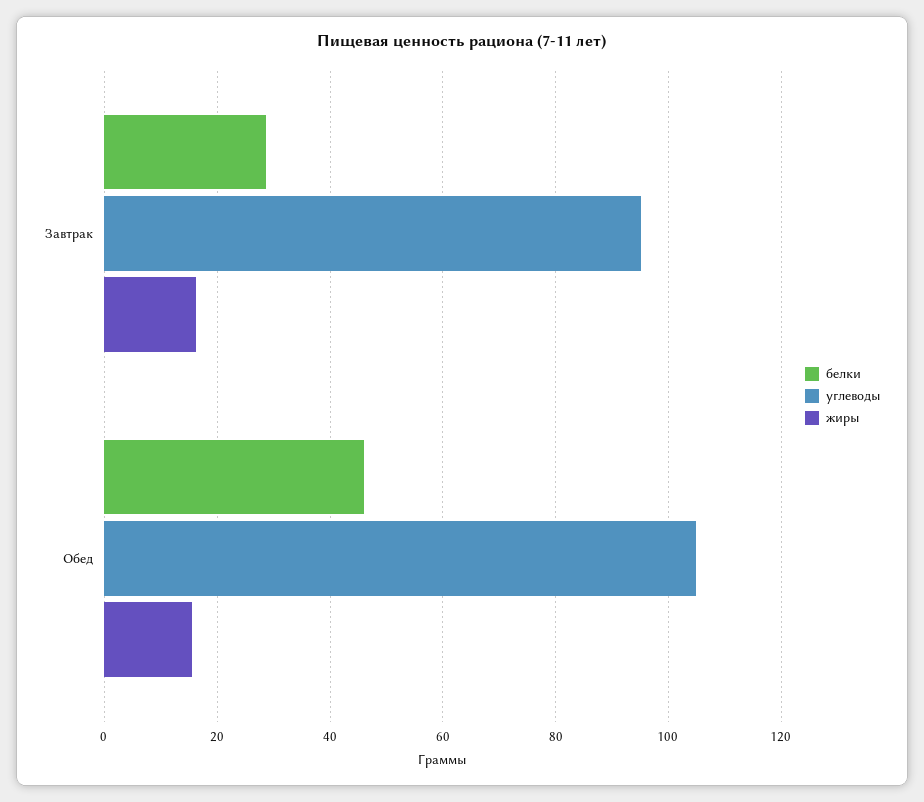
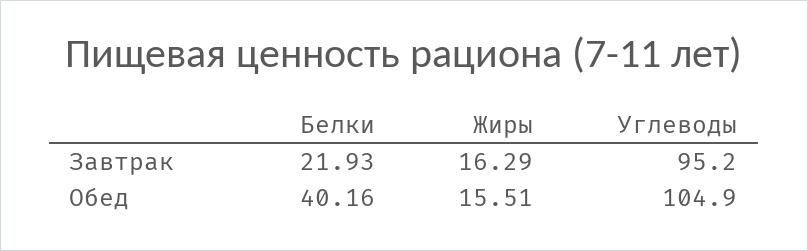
  {
    "белки": {
-     "Завтрак": 28,
+     "Завтрак": 21.93,
-     "Обед": 46
+     "Обед": 40.16
    },
    "углеводы": {
      "Завтрак": 95.2,
      "Обед": 104.9
    },
    "жиры": {
      "Завтрак": 16.29,
      "Обед": 15.51
    }
  }

